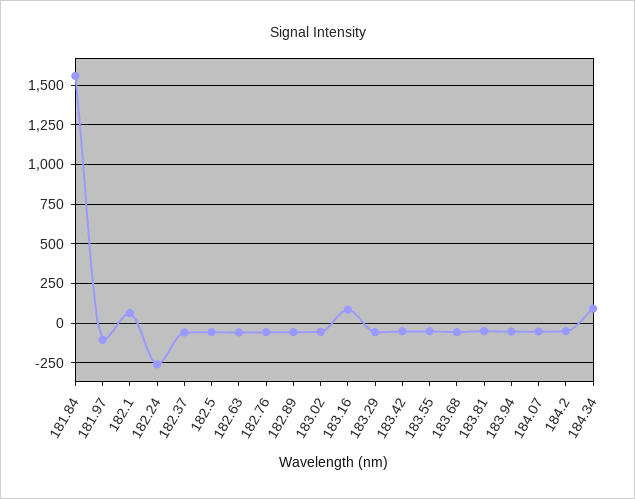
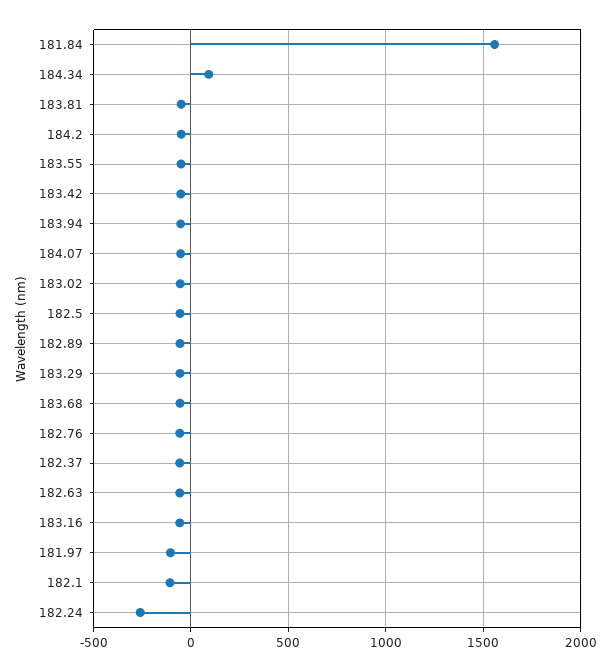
  {
    "181.84": 1550,
    "181.97": -100,
-   "182.1": 50,
+   "182.1": -100,
    "182.24": -250,
    "182.37": -50,
    "182.5": -50,
    "182.63": -50,
    "182.76": -50,
    "182.89": -50,
    "183.02": -50,
-   "183.16": 100,
+   "183.16": -50,
    "183.29": -50,
    "183.42": -50,
    "183.55": -50,
    "183.68": -50,
    "183.81": -50,
    "183.94": -50,
    "184.07": -50,
    "184.2": -50,
    "184.34": 100
  }

